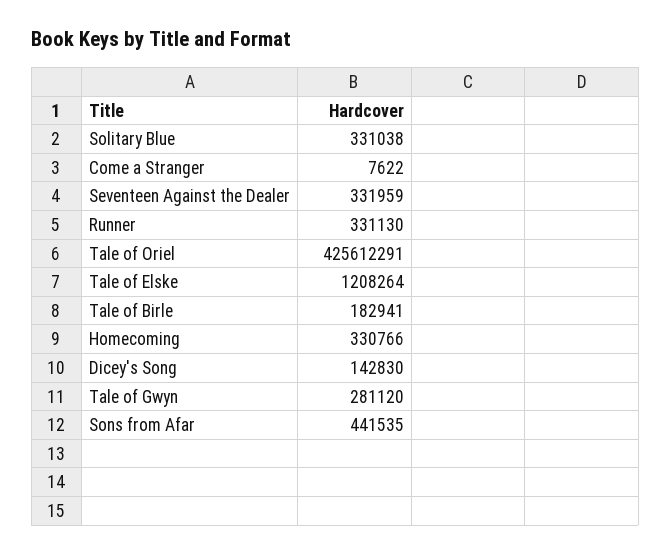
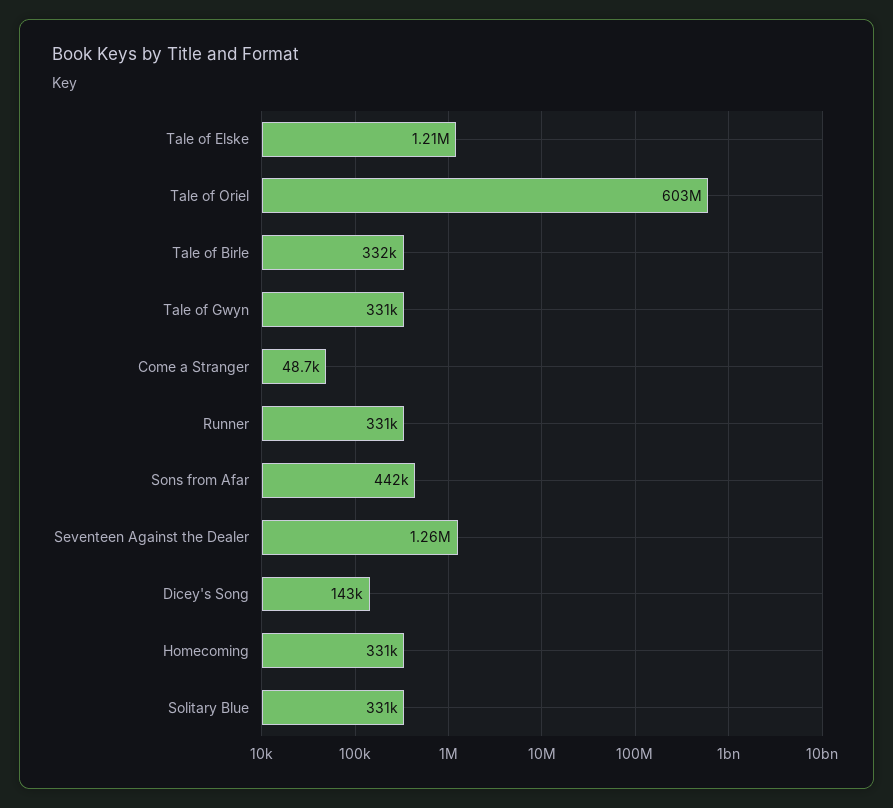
  {
    "Solitary Blue": 331038,
-   "Come a Stranger": 7622,
+   "Come a Stranger": 48700,
-   "Seventeen Against the Dealer": 331959,
+   "Seventeen Against the Dealer": 1260000,
    "Runner": 331130,
-   "Tale of Oriel": 425612291,
+   "Tale of Oriel": 603000000,
    "Tale of Elske": 1208264,
-   "Tale of Birle": 182941,
+   "Tale of Birle": 332000,
    "Homecoming": 330766,
    "Dicey's Song": 142830,
-   "Tale of Gwyn": 281120,
+   "Tale of Gwyn": 331000,
    "Sons from Afar": 441535
  }

